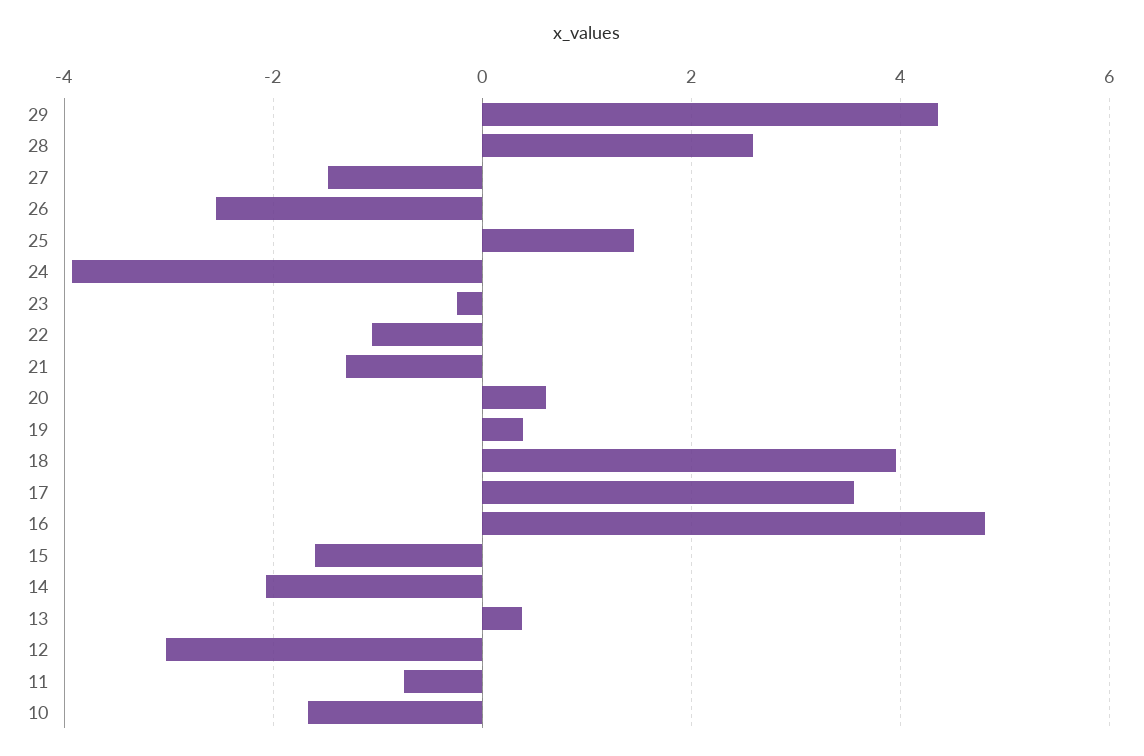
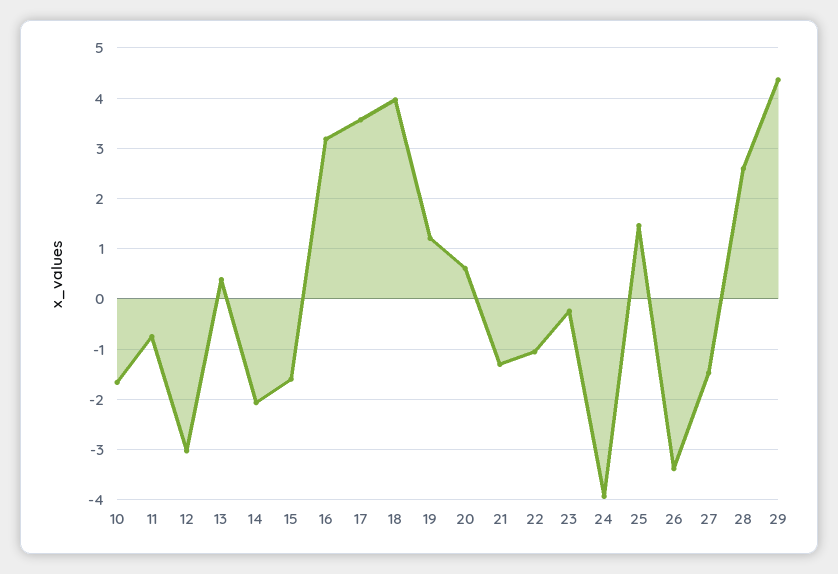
  {
    "29": 4.4,
    "28": 2.6,
    "27": -1.4,
-   "26": -2.6,
+   "26": -3.4,
    "25": 1.4,
    "24": -4,
    "23": -0.2,
    "22": -1,
    "21": -1.4,
    "20": 0.6,
-   "19": 0.4,
+   "19": 1.2,
    "18": 4,
    "17": 3.6,
-   "16": 4.8,
+   "16": 3.2,
    "15": -1.6,
    "14": -2,
    "13": 0.4,
    "12": -3,
    "11": -0.8,
    "10": -1.6
  }

